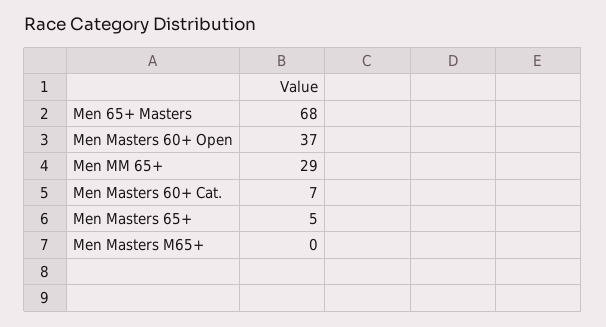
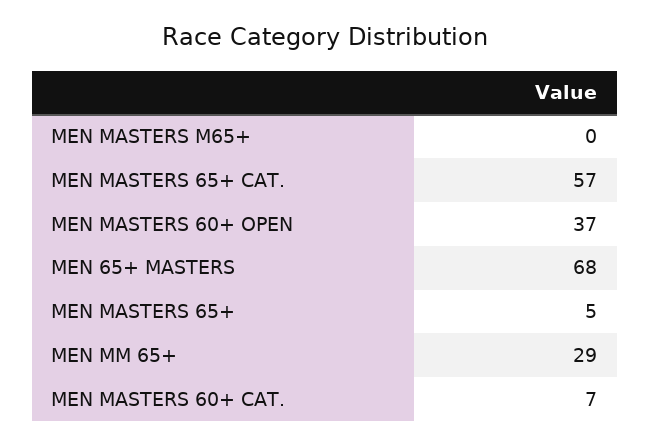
  {
    "Men 65+ Masters": 68,
    "Men Masters 60+ Open": 37,
    "Men MM 65+": 29,
    "Men Masters 60+ Cat.": 7,
    "Men Masters 65+": 5,
-   "Men Masters M65+": 0
+   "Men Masters M65+": 0,
+   "MEN MASTERS 65+ CAT.": 57
  }

